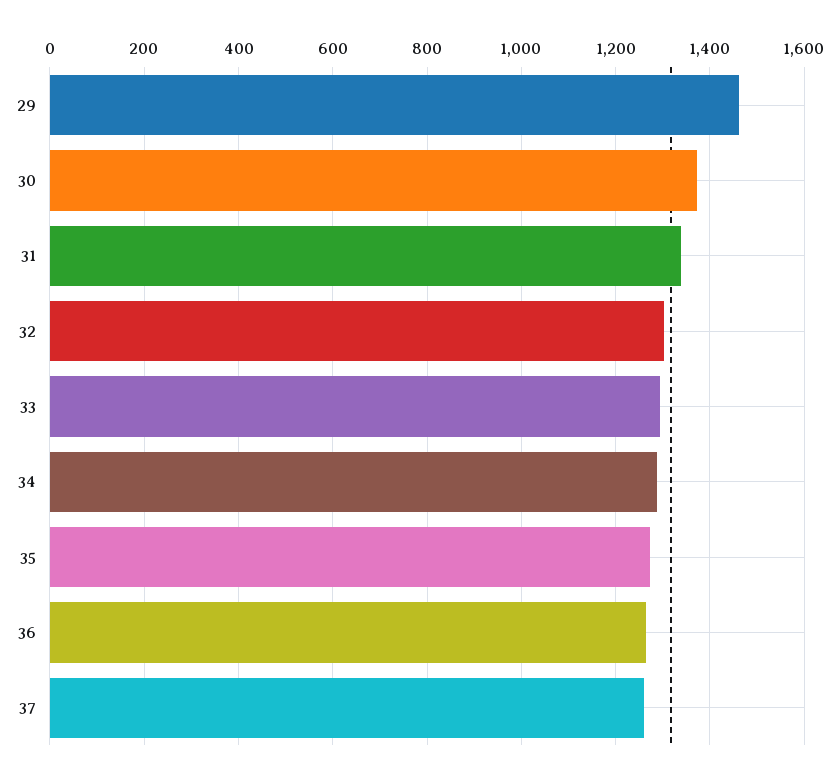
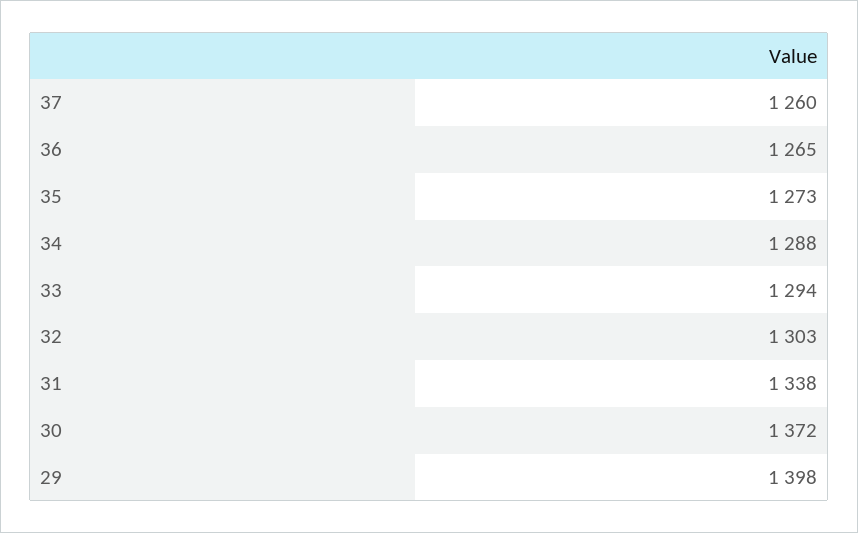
  {
-   "29": 1460,
+   "29": 1398,
    "30": 1372,
    "31": 1338,
    "32": 1303,
    "33": 1294,
    "34": 1288,
    "35": 1273,
    "36": 1265,
    "37": 1260
  }

